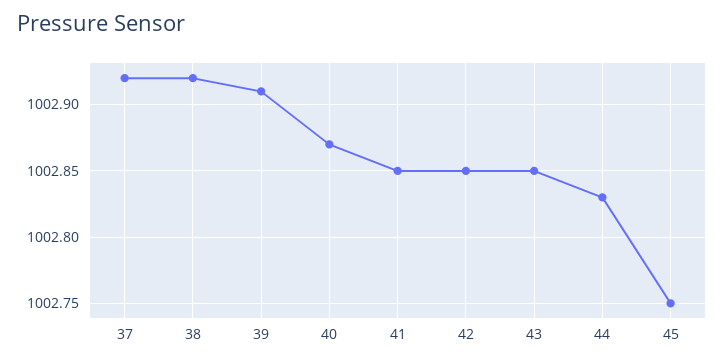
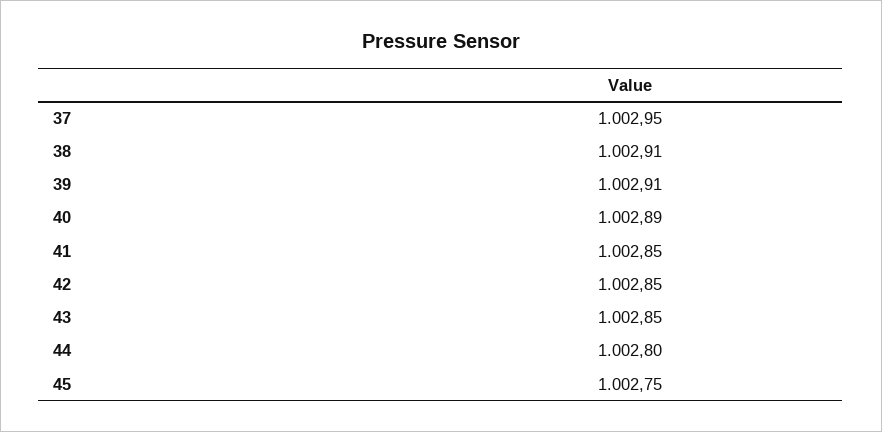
  {
-   "37": 1002.92,
+   "37": 1002.95,
-   "38": 1002.92,
+   "38": 1002.91,
    "39": 1002.91,
-   "40": 1002.87,
+   "40": 1002.89,
    "41": 1002.85,
    "42": 1002.85,
    "43": 1002.85,
-   "44": 1002.83,
+   "44": 1002.8,
    "45": 1002.75
  }

